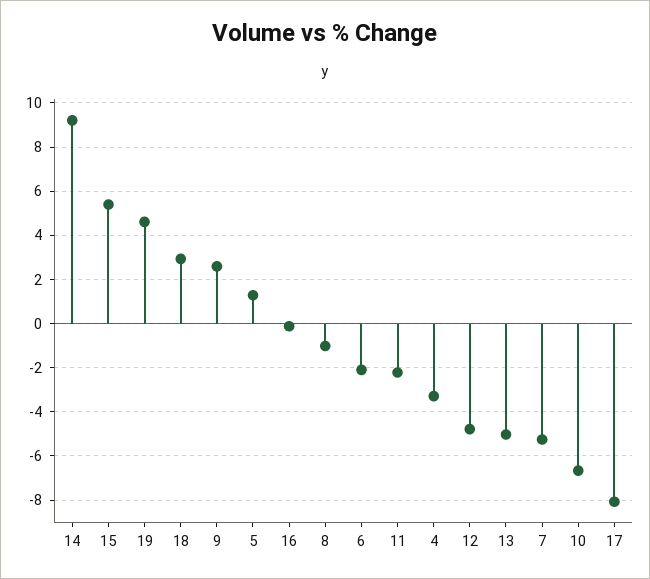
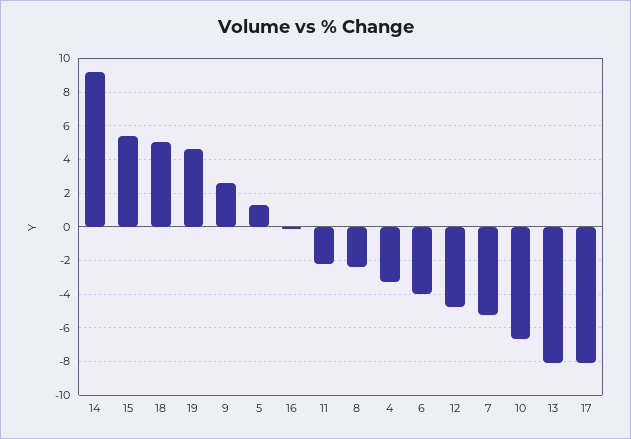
  {
    "14": 9,
    "15": 5.5,
    "19": 4.5,
-   "18": 3,
+   "18": 5,
    "9": 2.5,
    "5": 1.5,
    "16": 0,
-   "8": -1,
+   "8": -2.5,
-   "6": -2,
+   "6": -4,
    "11": -2,
    "4": -3.5,
    "12": -5,
-   "13": -5,
+   "13": -8,
    "7": -5.5,
    "10": -6.5,
    "17": -8
  }

